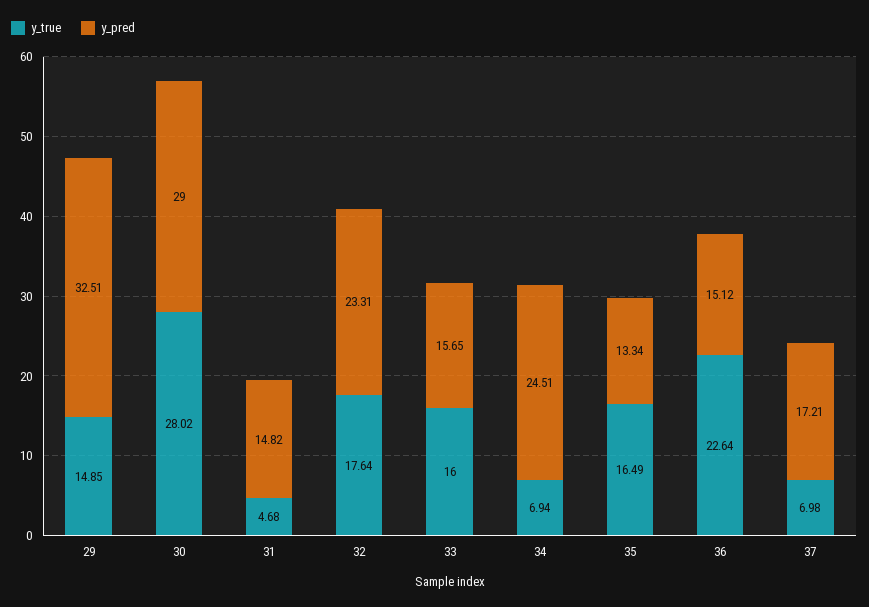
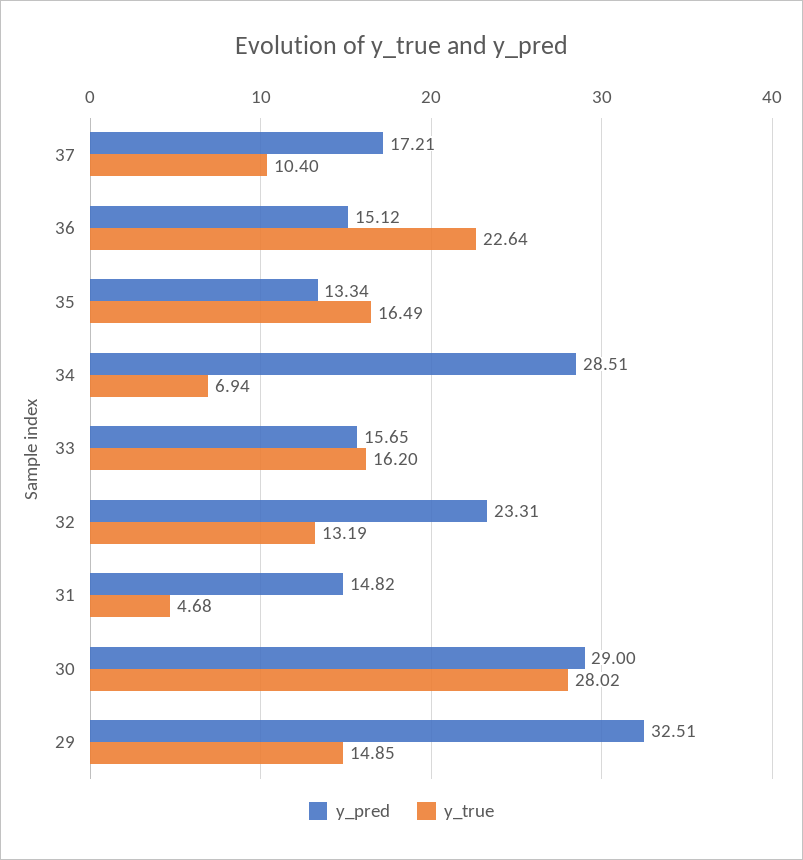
  {
    "y_true": {
      "29": 14.85,
      "30": 28.02,
      "31": 4.68,
-     "32": 17.64,
+     "32": 13.19,
-     "33": 16,
+     "33": 16.2,
      "34": 6.94,
      "35": 16.49,
      "36": 22.64,
-     "37": 6.98
+     "37": 10.4
    },
    "y_pred": {
      "29": 32.51,
      "30": 29,
      "31": 14.82,
      "32": 23.31,
      "33": 15.65,
-     "34": 24.51,
+     "34": 28.51,
      "35": 13.34,
      "36": 15.12,
      "37": 17.21
    }
  }

